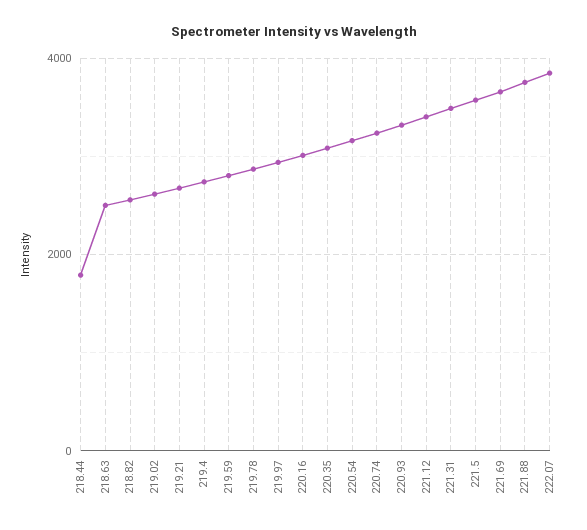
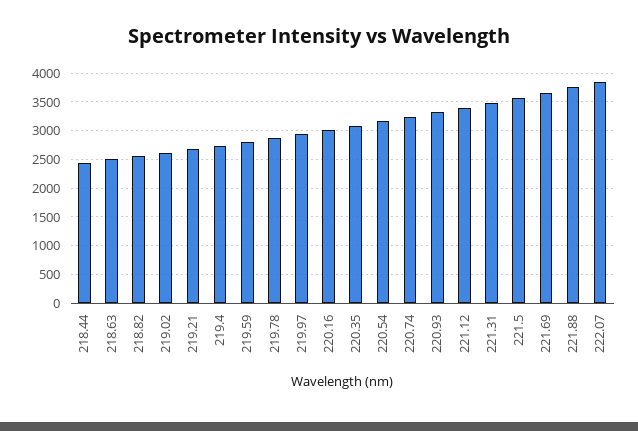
  {
-   "218.44": 1800,
+   "218.44": 2500,
    "218.63": 2600,
    "218.82": 2600,
    "219.02": 2600,
    "219.21": 2600,
    "219.4": 2800,
    "219.59": 2800,
    "219.78": 2800,
    "219.97": 3000,
    "220.16": 3000,
    "220.35": 3000,
    "220.54": 3200,
    "220.74": 3200,
    "220.93": 3400,
    "221.12": 3400,
    "221.31": 3400,
    "221.5": 3600,
    "221.69": 3600,
    "221.88": 3800,
    "222.07": 3800
  }

